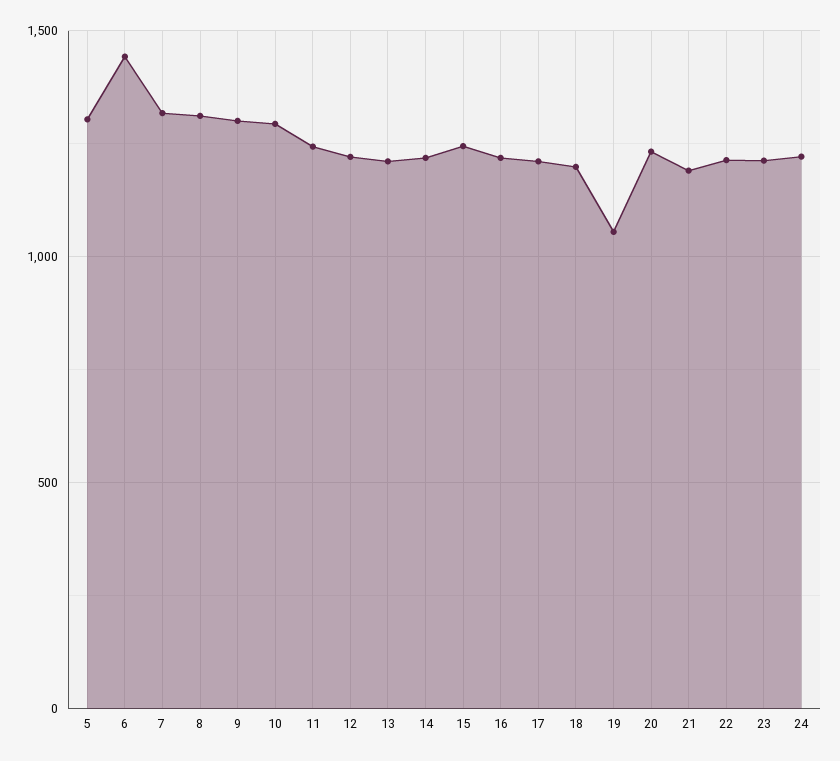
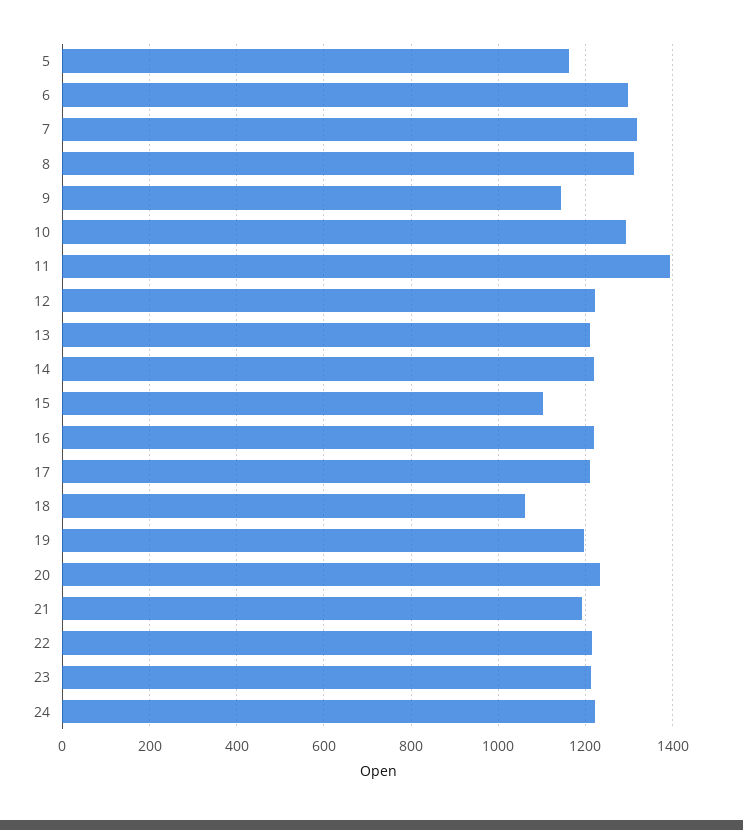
  {
-   "5": 1300,
+   "5": 1160,
-   "6": 1450,
+   "6": 1300,
    "7": 1320,
    "8": 1320,
-   "9": 1300,
+   "9": 1140,
    "10": 1300,
-   "11": 1250,
+   "11": 1400,
    "12": 1220,
    "13": 1220,
    "14": 1220,
-   "15": 1250,
+   "15": 1100,
    "16": 1220,
    "17": 1220,
-   "18": 1200,
+   "18": 1060,
-   "19": 1050,
+   "19": 1200,
    "20": 1240,
    "21": 1200,
    "22": 1220,
    "23": 1220,
    "24": 1220
  }

